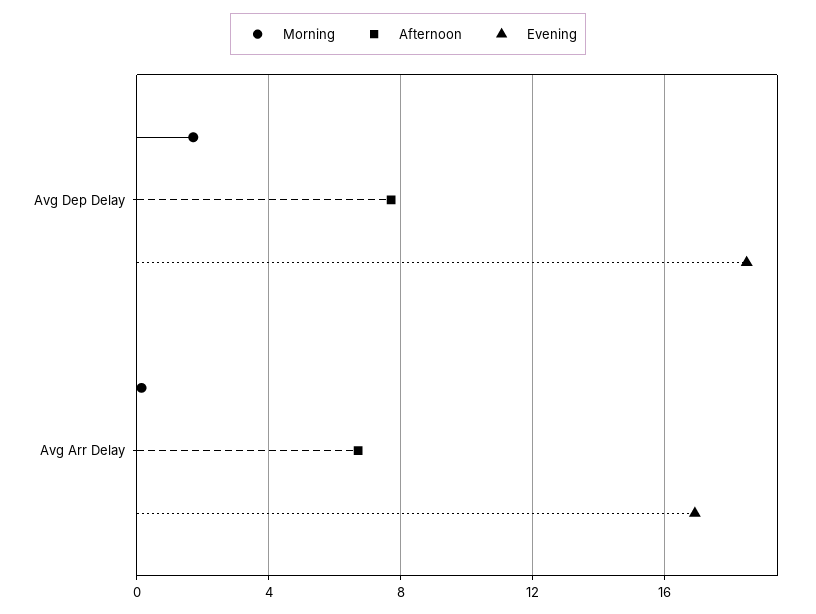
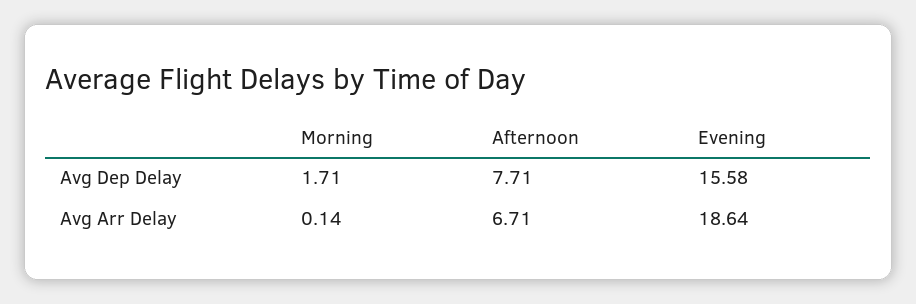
  {
    "Morning": {
      "Avg Dep Delay": 1.71,
      "Avg Arr Delay": 0.14
    },
    "Afternoon": {
      "Avg Dep Delay": 7.71,
      "Avg Arr Delay": 6.71
    },
    "Evening": {
-     "Avg Dep Delay": 18.5,
+     "Avg Dep Delay": 15.58,
-     "Avg Arr Delay": 17
+     "Avg Arr Delay": 18.64
    }
  }

